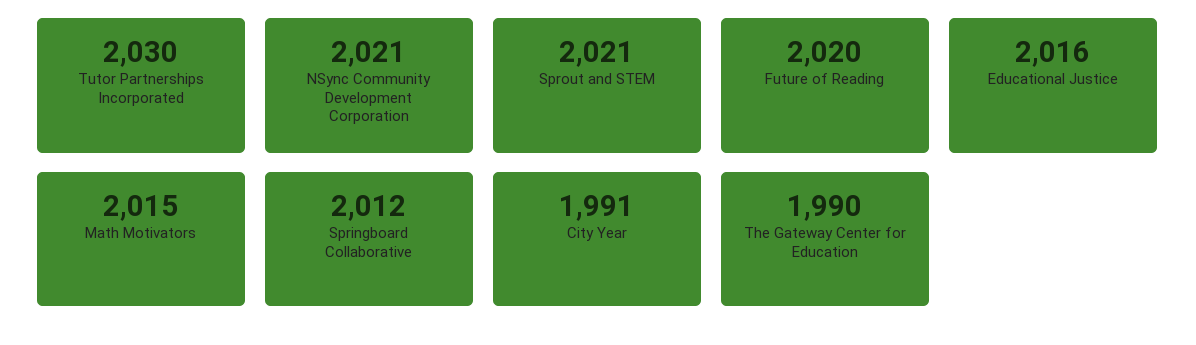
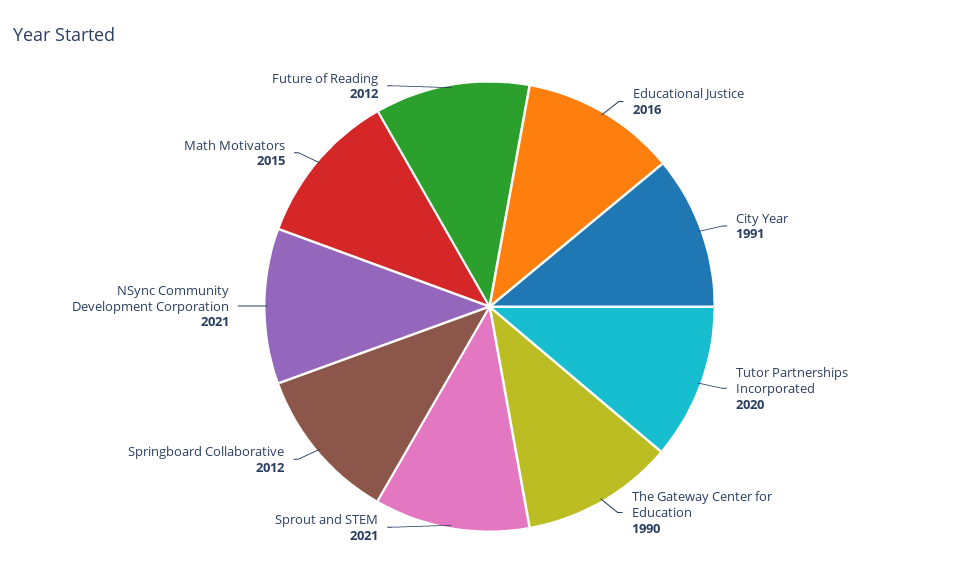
  {
-   "Tutor Partnerships Incorporated": 2030,
+   "Tutor Partnerships Incorporated": 2020,
    "NSync Community Development Corporation": 2021,
    "Sprout and STEM": 2021,
-   "Future of Reading": 2020,
+   "Future of Reading": 2012,
    "Educational Justice": 2016,
    "Math Motivators": 2015,
    "Springboard Collaborative": 2012,
    "City Year": 1991,
    "The Gateway Center for Education": 1990
  }

